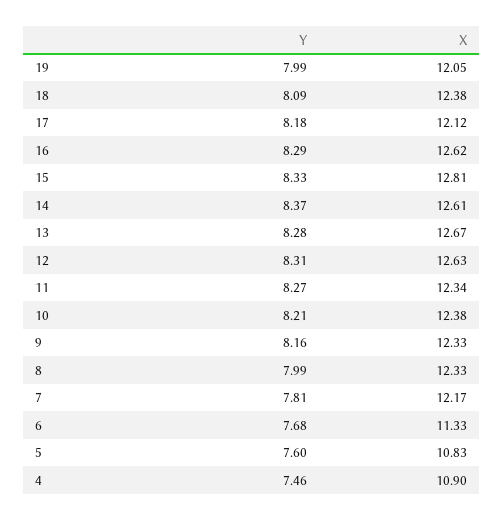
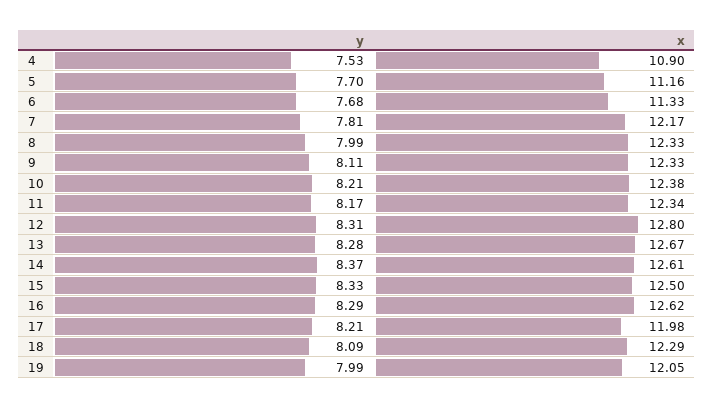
  {
    "Y": {
      "19": 7.99,
      "18": 8.09,
-     "17": 8.18,
+     "17": 8.21,
      "16": 8.29,
      "15": 8.33,
      "14": 8.37,
      "13": 8.28,
      "12": 8.31,
-     "11": 8.27,
+     "11": 8.17,
      "10": 8.21,
-     "9": 8.16,
+     "9": 8.11,
      "8": 7.99,
      "7": 7.81,
      "6": 7.68,
-     "5": 7.6,
+     "5": 7.7,
-     "4": 7.46
+     "4": 7.53
    },
    "X": {
      "19": 12.05,
-     "18": 12.38,
+     "18": 12.29,
-     "17": 12.12,
+     "17": 11.98,
      "16": 12.62,
-     "15": 12.81,
+     "15": 12.5,
      "14": 12.61,
      "13": 12.67,
-     "12": 12.63,
+     "12": 12.8,
      "11": 12.34,
      "10": 12.38,
      "9": 12.33,
      "8": 12.33,
      "7": 12.17,
      "6": 11.33,
-     "5": 10.83,
+     "5": 11.16,
      "4": 10.9
    }
  }

